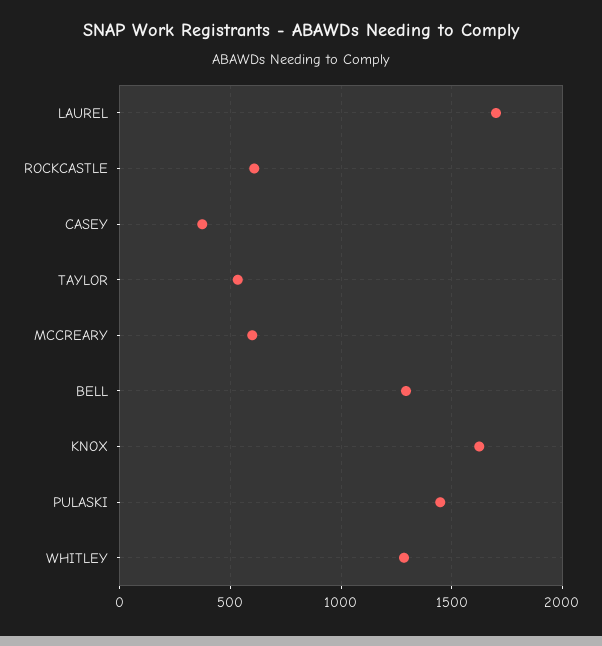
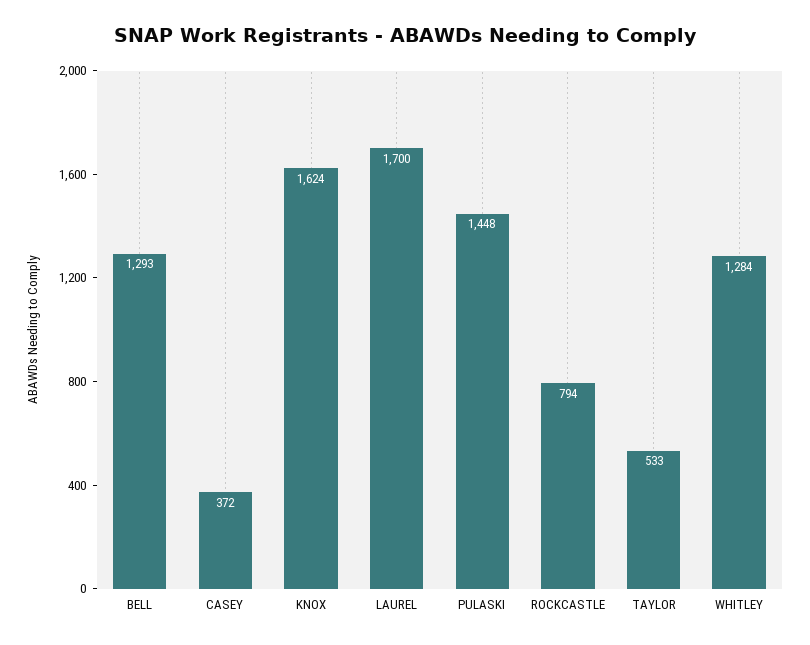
  {
    "LAUREL": 1700,
-   "ROCKCASTLE": 600,
+   "ROCKCASTLE": 794,
    "CASEY": 372,
    "TAYLOR": 533,
-   "MCCREARY": 600,
    "BELL": 1293,
    "KNOX": 1624,
    "PULASKI": 1448,
    "WHITLEY": 1284
  }

